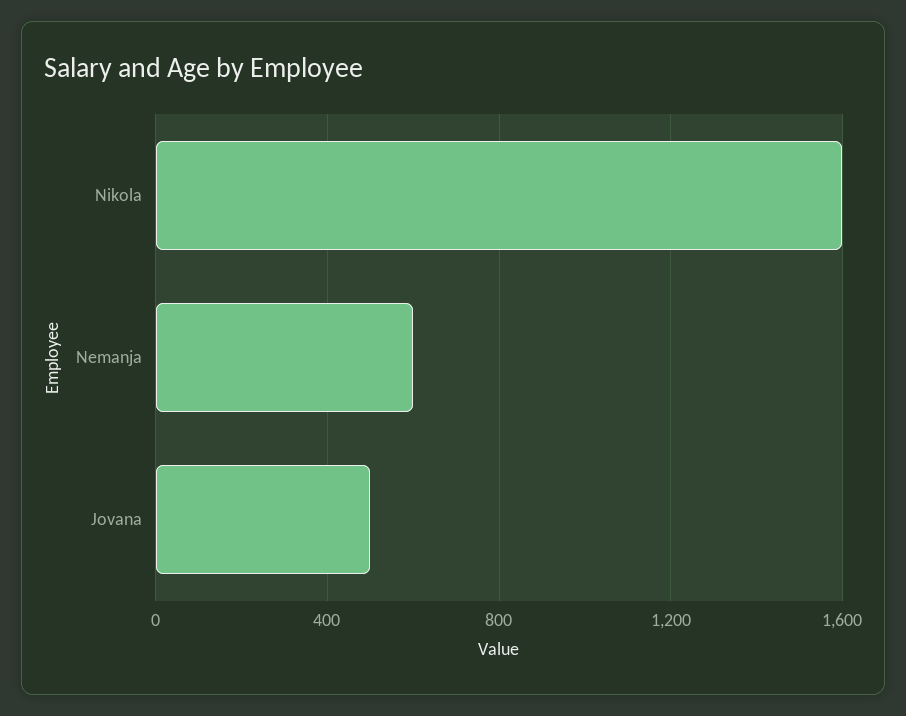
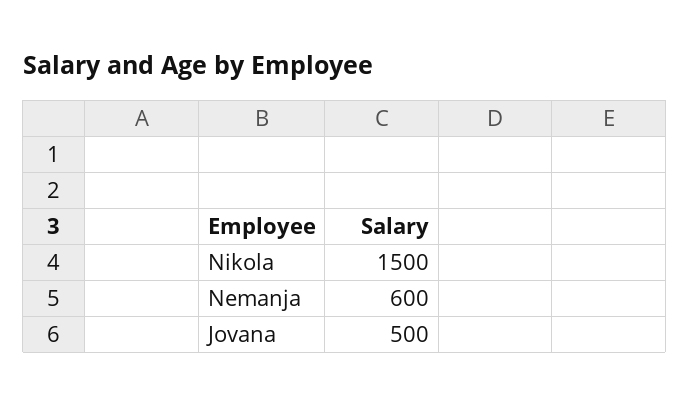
  {
-   "Nikola": 1600,
+   "Nikola": 1500,
    "Nemanja": 600,
    "Jovana": 500
  }

